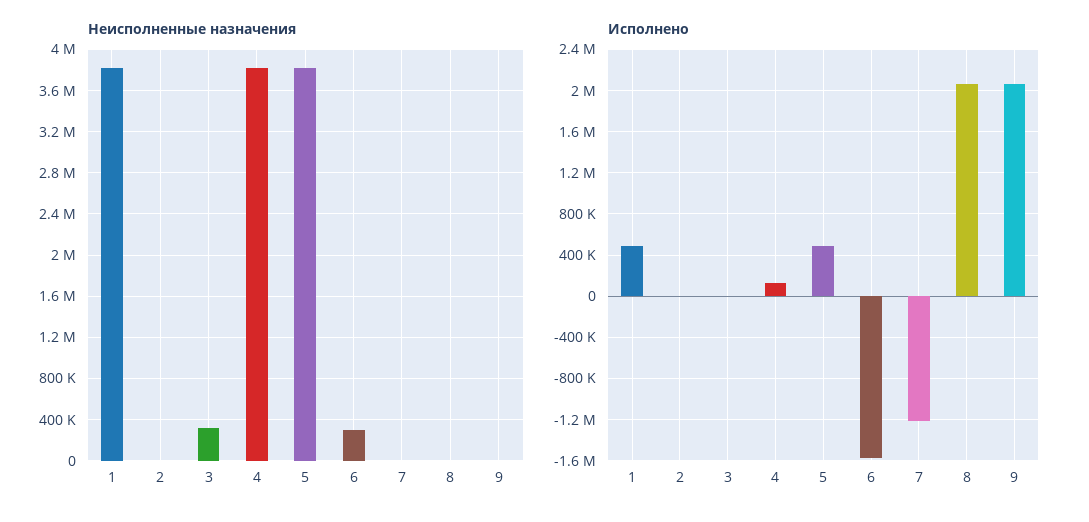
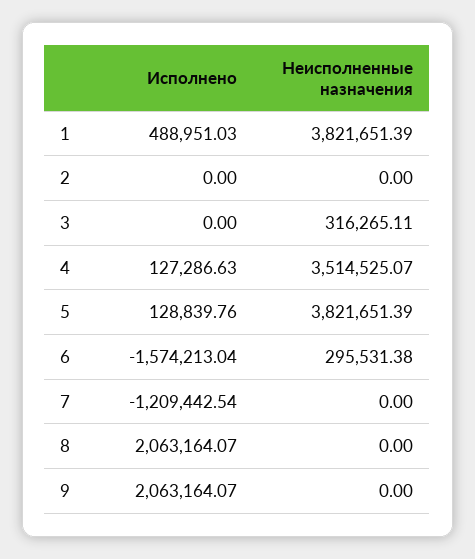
  {
    "Неисполненные назначения": {
      "1": 3821651.39,
      "2": 0,
      "3": 316265.11,
-     "4": 3800000,
+     "4": 3514525.07,
      "5": 3821651.39,
      "6": 295531.38,
      "7": 0,
      "8": 0,
      "9": 0
    },
    "Исполнено": {
      "1": 488951.03,
      "2": 0,
      "3": 0,
      "4": 127286.63,
-     "5": 500000,
+     "5": 128839.76,
      "6": -1574213.04,
      "7": -1209442.54,
      "8": 2063164.07,
      "9": 2063164.07
    }
  }

